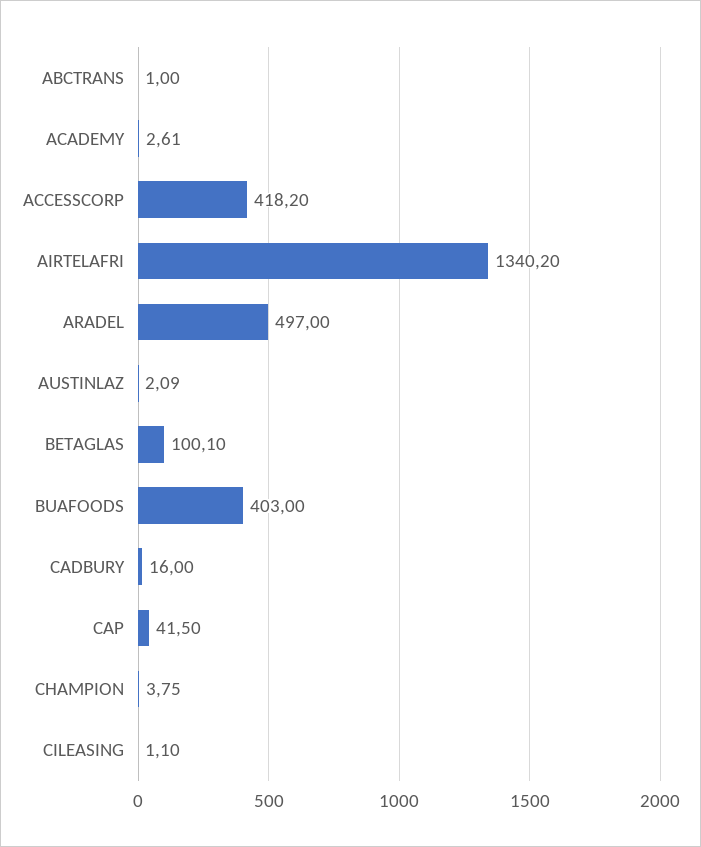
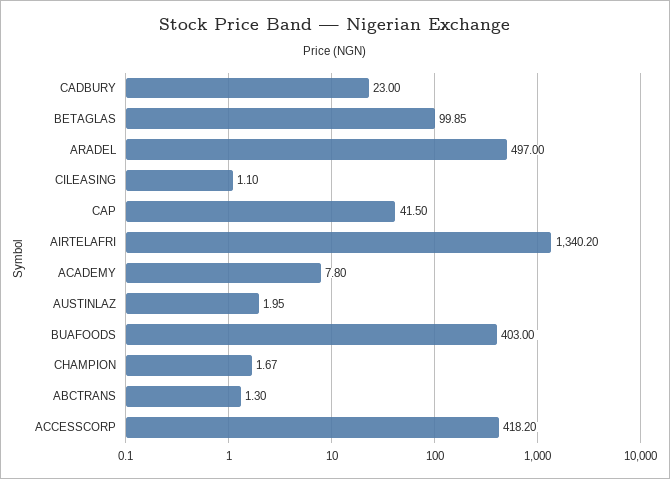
  {
-   "ABCTRANS": 1,
+   "ABCTRANS": 1.3,
-   "ACADEMY": 2.61,
+   "ACADEMY": 7.8,
    "ACCESSCORP": 418.2,
    "AIRTELAFRI": 1340.2,
    "ARADEL": 497,
-   "AUSTINLAZ": 2.09,
+   "AUSTINLAZ": 1.95,
-   "BETAGLAS": 100.1,
+   "BETAGLAS": 99.85,
    "BUAFOODS": 403,
-   "CADBURY": 16,
+   "CADBURY": 23,
    "CAP": 41.5,
-   "CHAMPION": 3.75,
+   "CHAMPION": 1.67,
    "CILEASING": 1.1
  }

